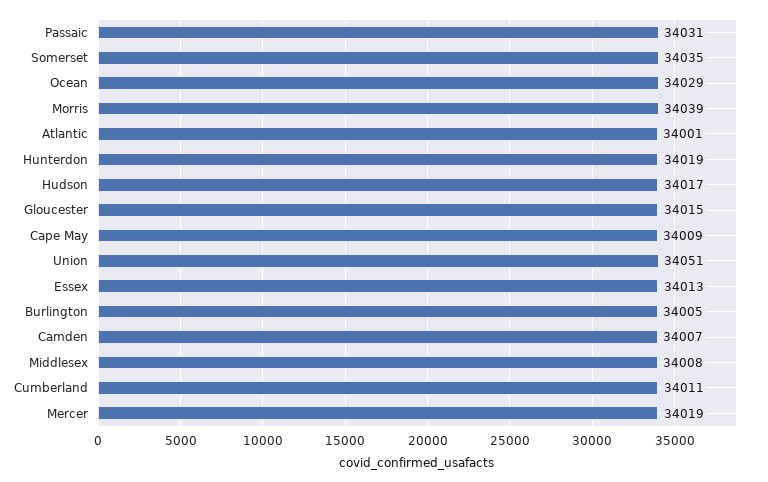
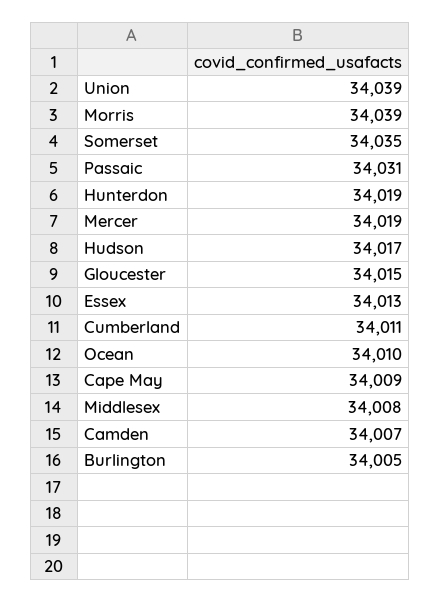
  {
    "Passaic": 34031,
    "Somerset": 34035,
-   "Ocean": 34029,
+   "Ocean": 34010,
    "Morris": 34039,
-   "Atlantic": 34001,
    "Hunterdon": 34019,
    "Hudson": 34017,
    "Gloucester": 34015,
    "Cape May": 34009,
-   "Union": 34051,
+   "Union": 34039,
    "Essex": 34013,
    "Burlington": 34005,
    "Camden": 34007,
    "Middlesex": 34008,
    "Cumberland": 34011,
    "Mercer": 34019
  }

